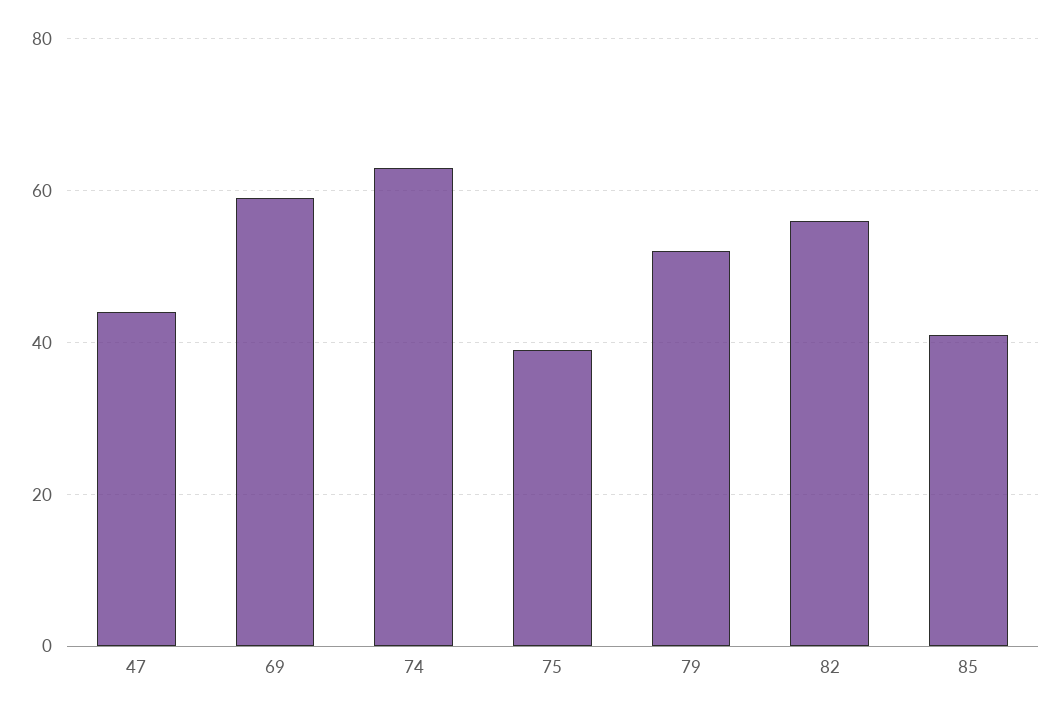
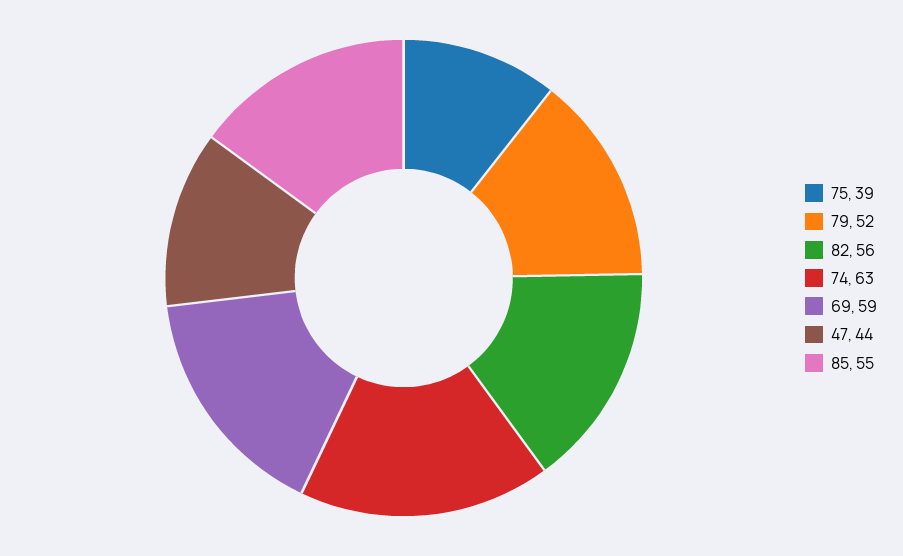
  {
    "47": 44,
    "69": 59,
    "74": 63,
    "75": 39,
    "79": 52,
    "82": 56,
-   "85": 40
+   "85": 55
  }

